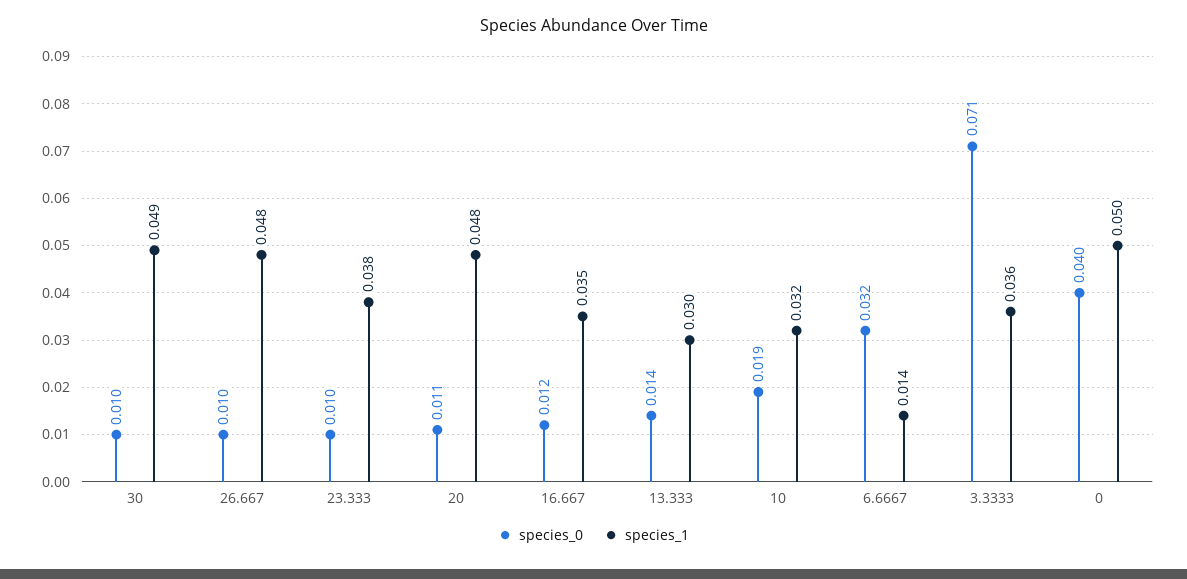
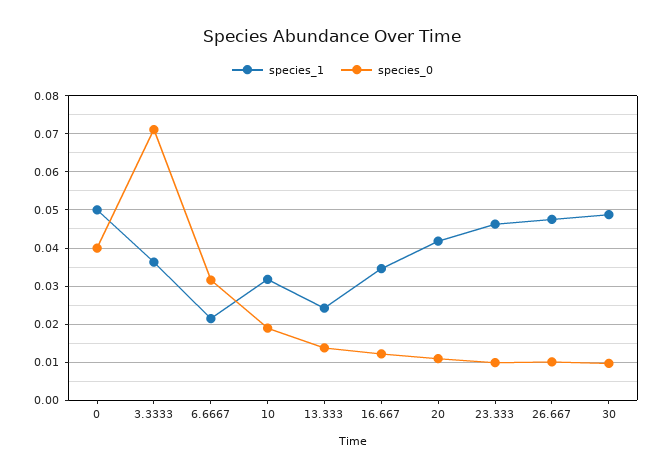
  {
    "species_0": {
      "30": 0.01,
      "26.667": 0.01,
      "23.333": 0.01,
      "20": 0.011,
      "16.667": 0.012,
      "13.333": 0.014,
      "10": 0.019,
      "6.6667": 0.032,
      "3.3333": 0.071,
      "0": 0.04
    },
    "species_1": {
      "30": 0.049,
      "26.667": 0.048,
-     "23.333": 0.038,
+     "23.333": 0.046,
-     "20": 0.048,
+     "20": 0.042,
      "16.667": 0.035,
-     "13.333": 0.03,
+     "13.333": 0.024,
      "10": 0.032,
-     "6.6667": 0.014,
+     "6.6667": 0.022,
      "3.3333": 0.036,
      "0": 0.05
    }
  }

